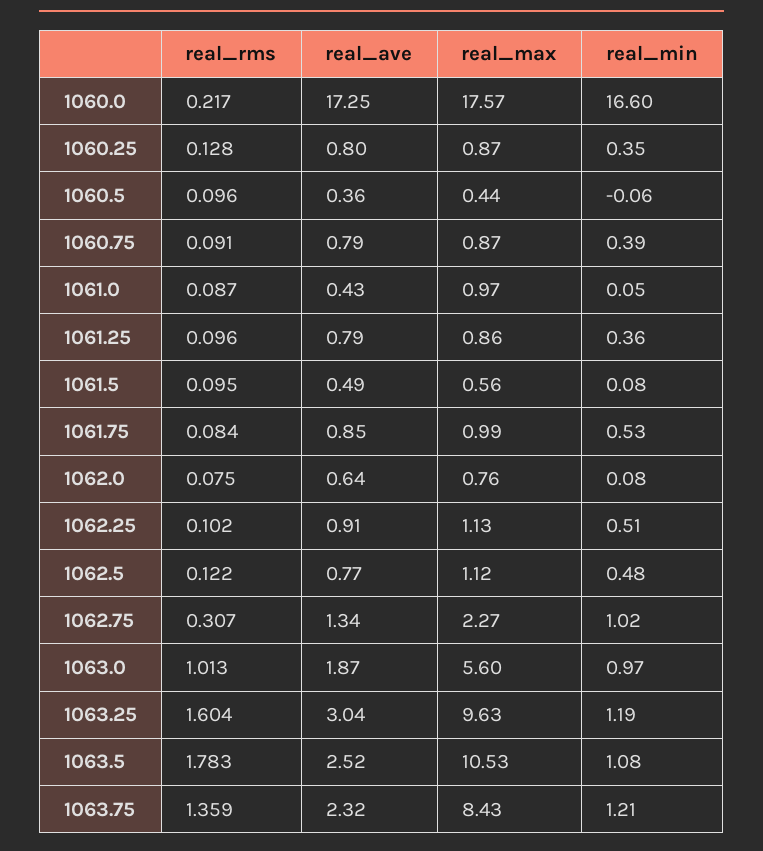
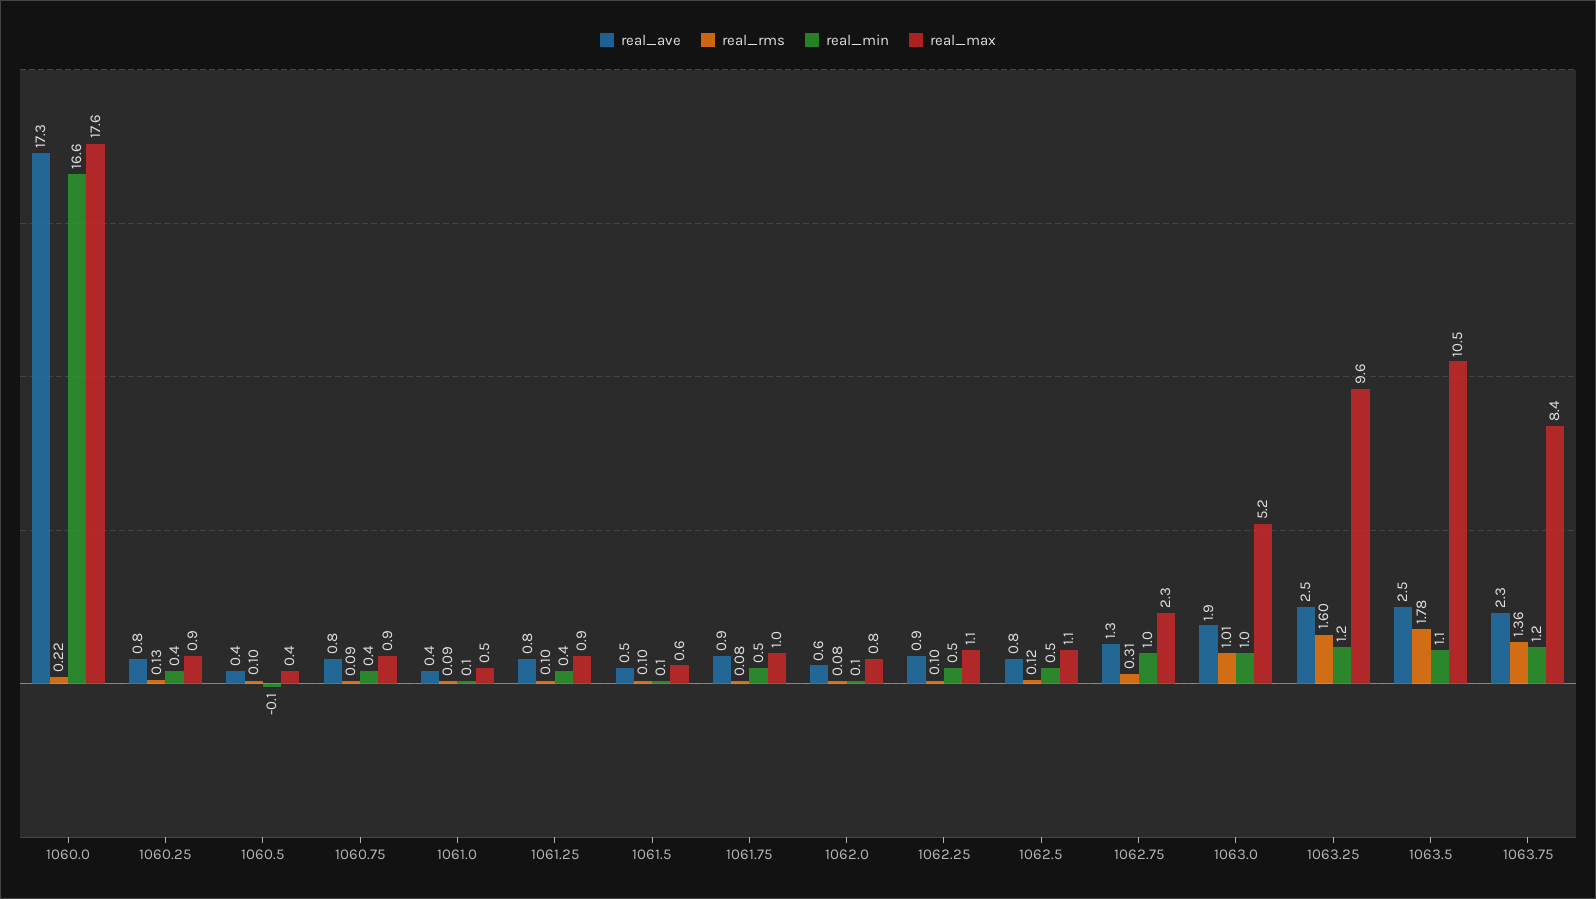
  {
    "real_rms": {
      "1060.0": 0.217,
      "1060.25": 0.128,
      "1060.5": 0.096,
      "1060.75": 0.091,
      "1061.0": 0.087,
      "1061.25": 0.096,
      "1061.5": 0.095,
      "1061.75": 0.084,
      "1062.0": 0.075,
      "1062.25": 0.102,
      "1062.5": 0.122,
      "1062.75": 0.307,
      "1063.0": 1.013,
      "1063.25": 1.604,
      "1063.5": 1.783,
      "1063.75": 1.359
    },
    "real_ave": {
      "1060.0": 17.25,
      "1060.25": 0.8,
      "1060.5": 0.36,
      "1060.75": 0.79,
      "1061.0": 0.43,
      "1061.25": 0.79,
      "1061.5": 0.49,
      "1061.75": 0.85,
      "1062.0": 0.64,
      "1062.25": 0.91,
      "1062.5": 0.77,
      "1062.75": 1.34,
      "1063.0": 1.87,
-     "1063.25": 3.04,
+     "1063.25": 2.5,
      "1063.5": 2.52,
      "1063.75": 2.32
    },
    "real_max": {
      "1060.0": 17.57,
      "1060.25": 0.87,
      "1060.5": 0.44,
      "1060.75": 0.87,
-     "1061.0": 0.97,
+     "1061.0": 0.5,
      "1061.25": 0.86,
      "1061.5": 0.56,
      "1061.75": 0.99,
      "1062.0": 0.76,
      "1062.25": 1.13,
      "1062.5": 1.12,
      "1062.75": 2.27,
-     "1063.0": 5.6,
+     "1063.0": 5.2,
      "1063.25": 9.63,
      "1063.5": 10.53,
      "1063.75": 8.43
    },
    "real_min": {
      "1060.0": 16.6,
      "1060.25": 0.35,
      "1060.5": -0.06,
      "1060.75": 0.39,
      "1061.0": 0.05,
      "1061.25": 0.36,
      "1061.5": 0.08,
      "1061.75": 0.53,
      "1062.0": 0.08,
      "1062.25": 0.51,
      "1062.5": 0.48,
      "1062.75": 1.02,
      "1063.0": 0.97,
      "1063.25": 1.19,
      "1063.5": 1.08,
      "1063.75": 1.21
    }
  }

